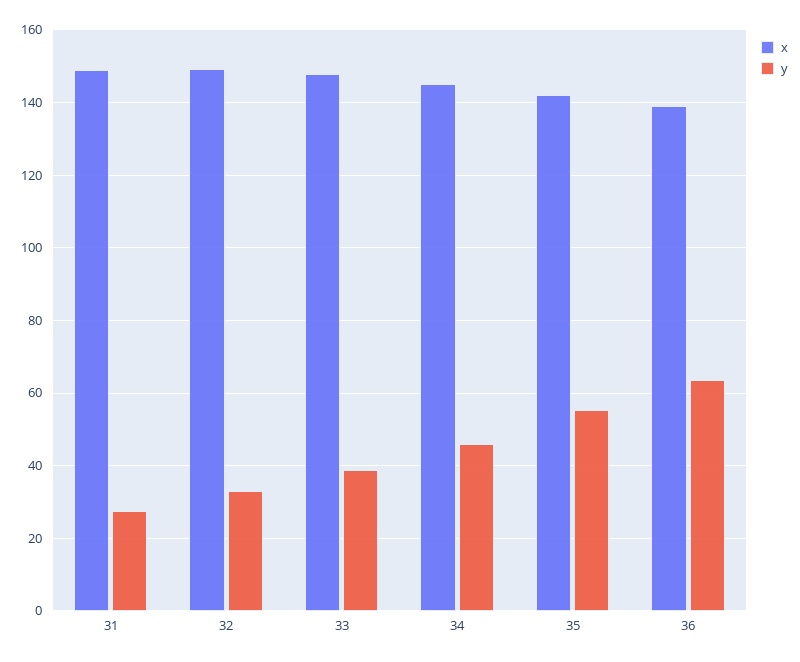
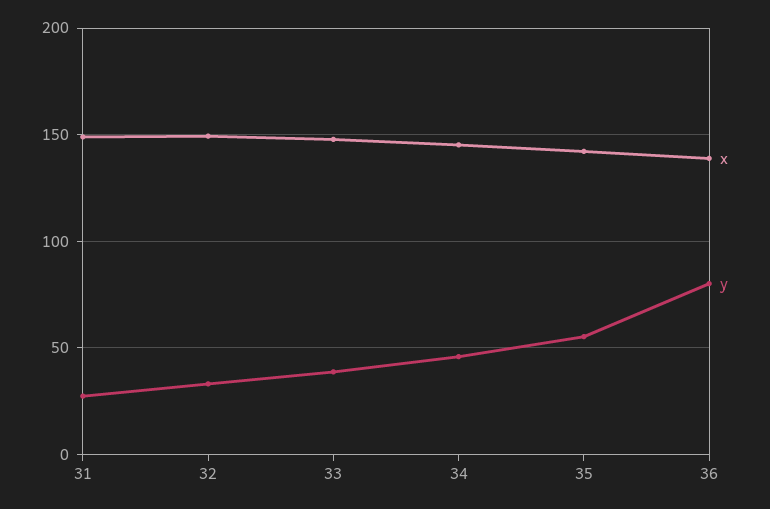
  {
    "x": {
      "31": 148,
      "32": 150,
      "33": 148,
      "34": 146,
      "35": 142,
      "36": 138
    },
    "y": {
      "31": 28,
      "32": 34,
      "33": 38,
      "34": 46,
      "35": 56,
-     "36": 64
+     "36": 80
    }
  }

